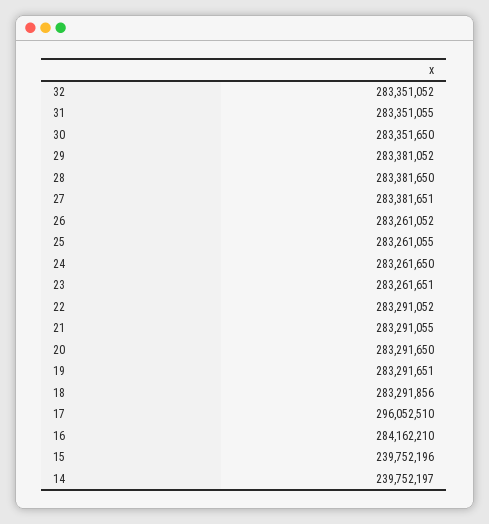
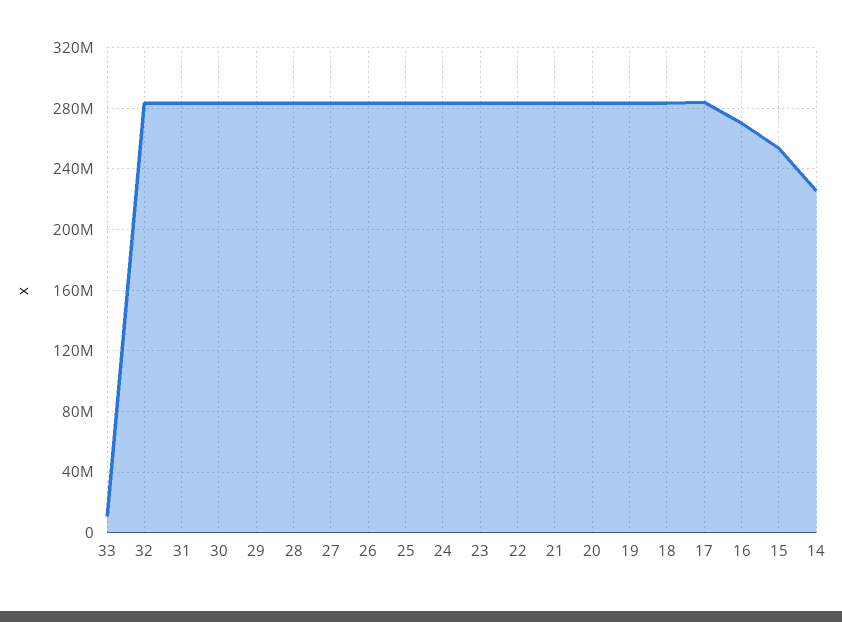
  {
    "32": 283351052,
    "31": 283351055,
    "30": 283351650,
    "29": 283381052,
    "28": 283381650,
    "27": 283381651,
    "26": 283261052,
    "25": 283261055,
    "24": 283261650,
    "23": 283261651,
    "22": 283291052,
    "21": 283291055,
    "20": 283291650,
    "19": 283291651,
    "18": 283291856,
-   "17": 296052510,
+   "17": 285000000,
-   "16": 284162210,
+   "16": 270000000,
-   "15": 239752196,
+   "15": 255000000,
-   "14": 239752197
+   "14": 225000000,
+   "33": 10000000
  }

